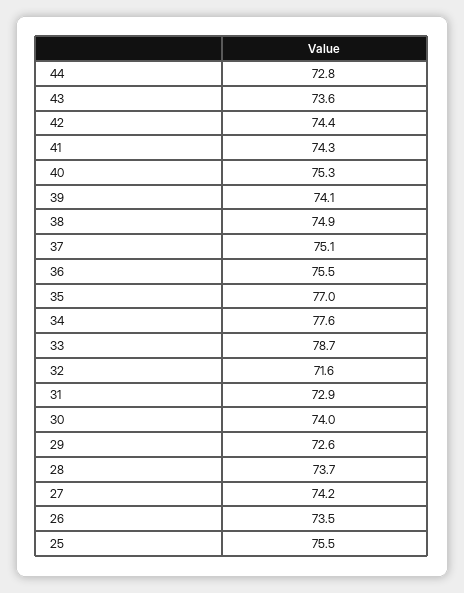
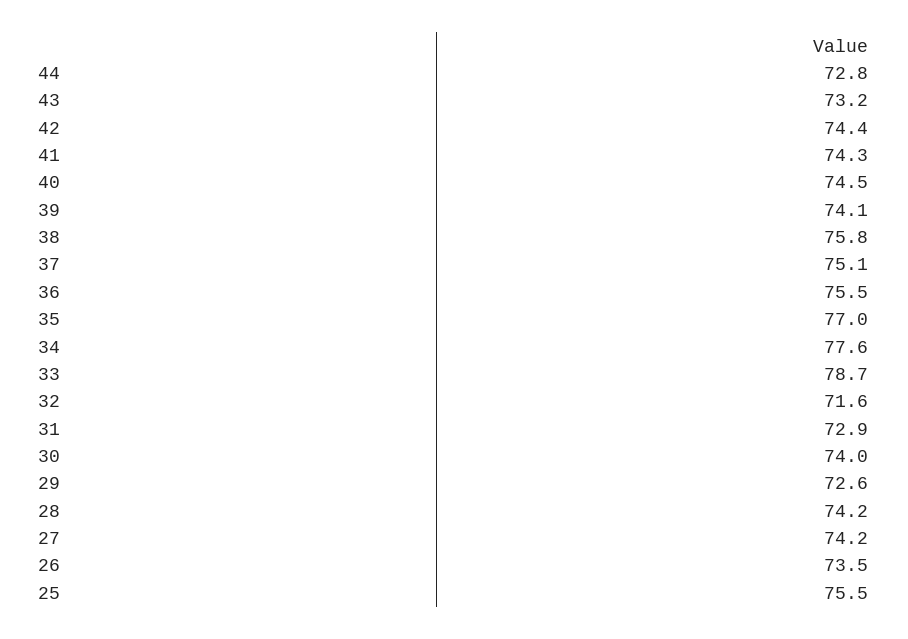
  {
    "44": 72.8,
-   "43": 73.6,
+   "43": 73.2,
    "42": 74.4,
    "41": 74.3,
-   "40": 75.3,
+   "40": 74.5,
    "39": 74.1,
-   "38": 74.9,
+   "38": 75.8,
    "37": 75.1,
    "36": 75.5,
    "35": 77,
    "34": 77.6,
    "33": 78.7,
    "32": 71.6,
    "31": 72.9,
    "30": 74,
    "29": 72.6,
-   "28": 73.7,
+   "28": 74.2,
    "27": 74.2,
    "26": 73.5,
    "25": 75.5
  }

